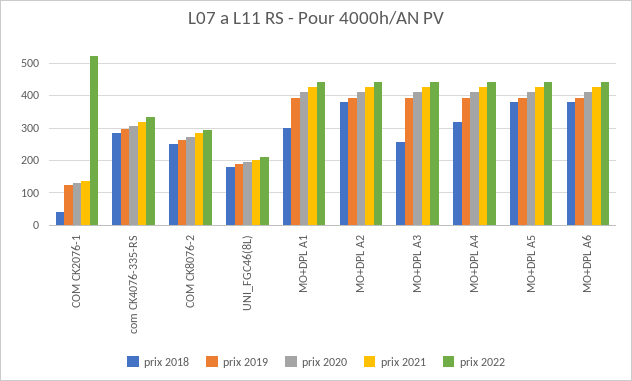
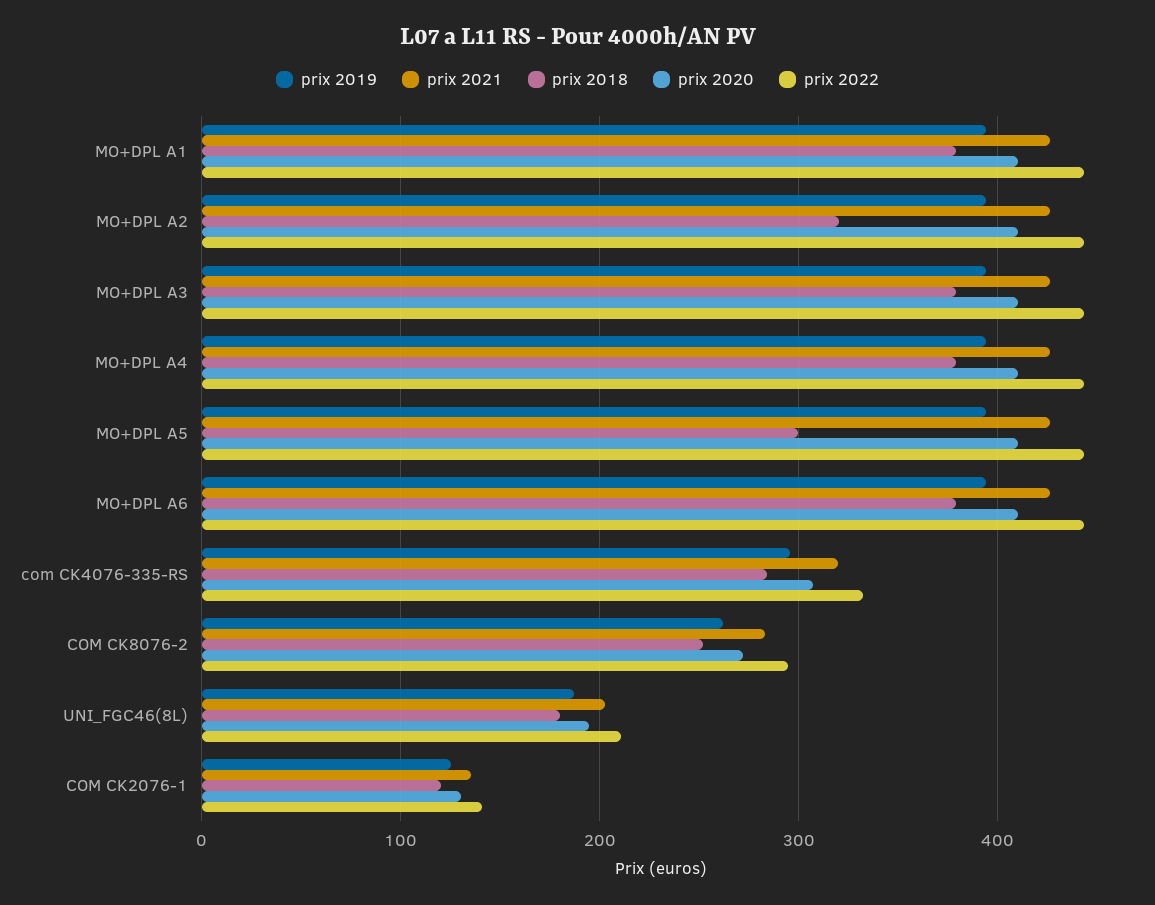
  {
    "prix 2018": {
-     "COM CK2076-1": 40,
+     "COM CK2076-1": 120,
      "com CK4076-335-RS": 280,
      "COM CK8076-2": 250,
      "UNI_FGC46(8L)": 180,
-     "MO+DPL A1": 300,
+     "MO+DPL A1": 380,
-     "MO+DPL A2": 380,
+     "MO+DPL A2": 320,
-     "MO+DPL A3": 260,
+     "MO+DPL A3": 380,
-     "MO+DPL A4": 320,
+     "MO+DPL A4": 380,
-     "MO+DPL A5": 380,
+     "MO+DPL A5": 300,
      "MO+DPL A6": 380
    },
    "prix 2019": {
      "COM CK2076-1": 130,
      "com CK4076-335-RS": 300,
      "COM CK8076-2": 260,
      "UNI_FGC46(8L)": 190,
      "MO+DPL A1": 390,
      "MO+DPL A2": 390,
      "MO+DPL A3": 390,
      "MO+DPL A4": 390,
      "MO+DPL A5": 390,
      "MO+DPL A6": 390
    },
    "prix 2020": {
      "COM CK2076-1": 130,
      "com CK4076-335-RS": 310,
      "COM CK8076-2": 270,
      "UNI_FGC46(8L)": 190,
      "MO+DPL A1": 410,
      "MO+DPL A2": 410,
      "MO+DPL A3": 410,
      "MO+DPL A4": 410,
      "MO+DPL A5": 410,
      "MO+DPL A6": 410
    },
    "prix 2021": {
      "COM CK2076-1": 140,
      "com CK4076-335-RS": 320,
      "COM CK8076-2": 280,
      "UNI_FGC46(8L)": 200,
      "MO+DPL A1": 430,
      "MO+DPL A2": 430,
      "MO+DPL A3": 430,
      "MO+DPL A4": 430,
      "MO+DPL A5": 430,
      "MO+DPL A6": 430
    },
    "prix 2022": {
-     "COM CK2076-1": 520,
+     "COM CK2076-1": 140,
      "com CK4076-335-RS": 330,
      "COM CK8076-2": 290,
      "UNI_FGC46(8L)": 210,
      "MO+DPL A1": 440,
      "MO+DPL A2": 440,
      "MO+DPL A3": 440,
      "MO+DPL A4": 440,
      "MO+DPL A5": 440,
      "MO+DPL A6": 440
    }
  }

